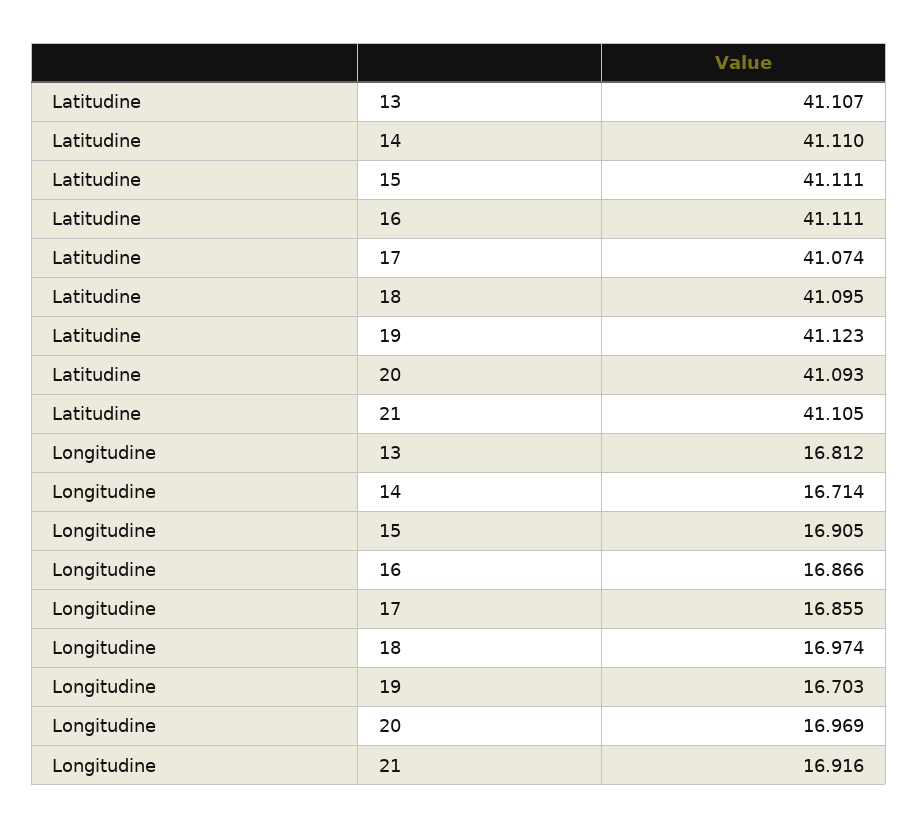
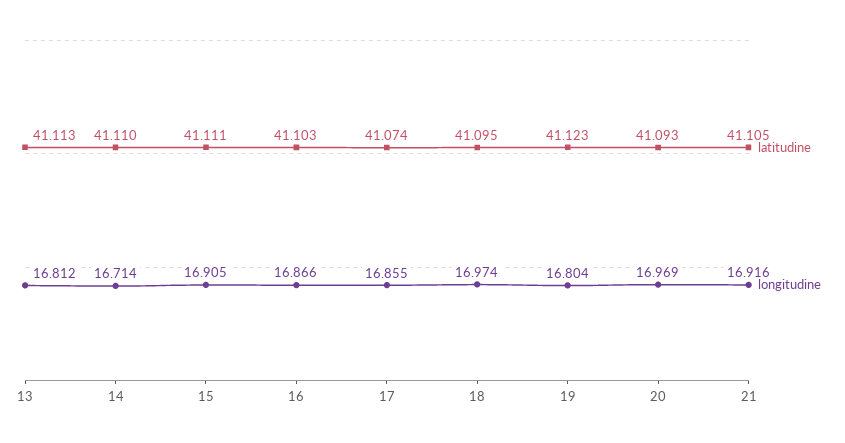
  {
    "Latitudine": {
-     "13": 41.107,
+     "13": 41.113,
      "14": 41.11,
      "15": 41.111,
-     "16": 41.111,
+     "16": 41.103,
      "17": 41.074,
      "18": 41.095,
      "19": 41.123,
      "20": 41.093,
      "21": 41.105
    },
    "Longitudine": {
      "13": 16.812,
      "14": 16.714,
      "15": 16.905,
      "16": 16.866,
      "17": 16.855,
      "18": 16.974,
-     "19": 16.703,
+     "19": 16.804,
      "20": 16.969,
      "21": 16.916
    }
  }

